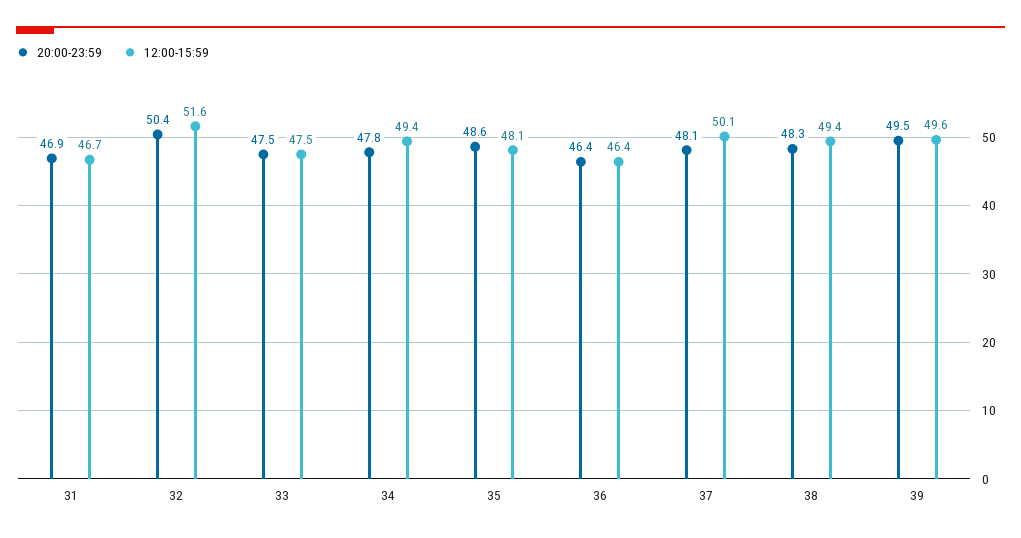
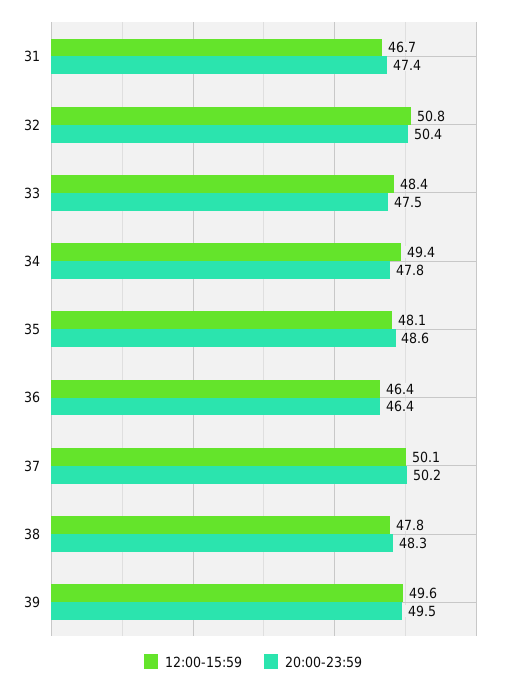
  {
    "20:00-23:59": {
-     "31": 46.9,
+     "31": 47.4,
      "32": 50.4,
      "33": 47.5,
      "34": 47.8,
      "35": 48.6,
      "36": 46.4,
-     "37": 48.1,
+     "37": 50.2,
      "38": 48.3,
      "39": 49.5
    },
    "12:00-15:59": {
      "31": 46.7,
-     "32": 51.6,
+     "32": 50.8,
-     "33": 47.5,
+     "33": 48.4,
      "34": 49.4,
      "35": 48.1,
      "36": 46.4,
      "37": 50.1,
-     "38": 49.4,
+     "38": 47.8,
      "39": 49.6
    }
  }

